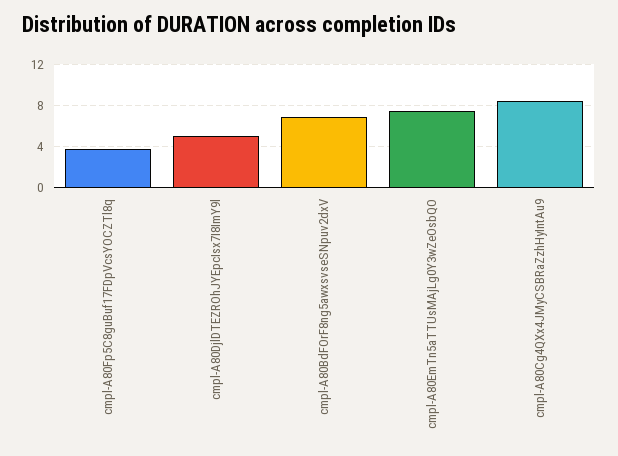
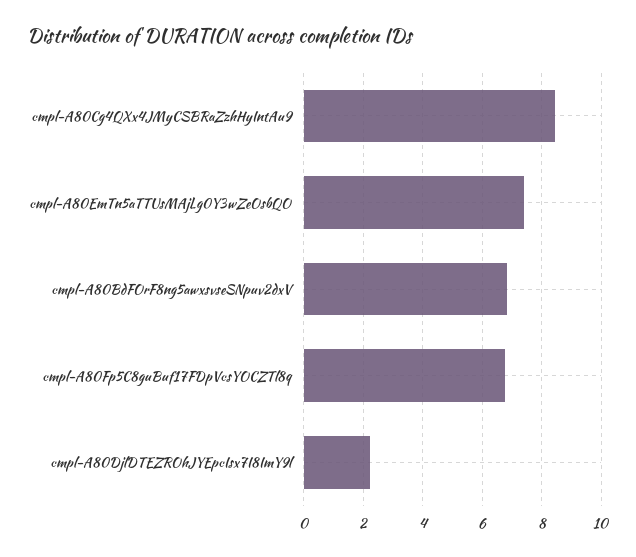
  {
-   "cmpl-A80Fp5C8guBuf17FDpVcsYOCZTl8q": 4,
+   "cmpl-A80Fp5C8guBuf17FDpVcsYOCZTl8q": 6.75,
-   "cmpl-A80DjlDTEZROhJYEpcIsx7I8ImY9l": 5,
+   "cmpl-A80DjlDTEZROhJYEpcIsx7I8ImY9l": 2.25,
    "cmpl-A80BdFOrF8ng5awxsvseSNpuv2dxV": 6.75,
    "cmpl-A80EmTn5aTTUsMAjLg0Y3wZeOsbQO": 7.5,
    "cmpl-A80Cg4QXx4JMyCSBRaZzhHyIntAu9": 8.5
  }

